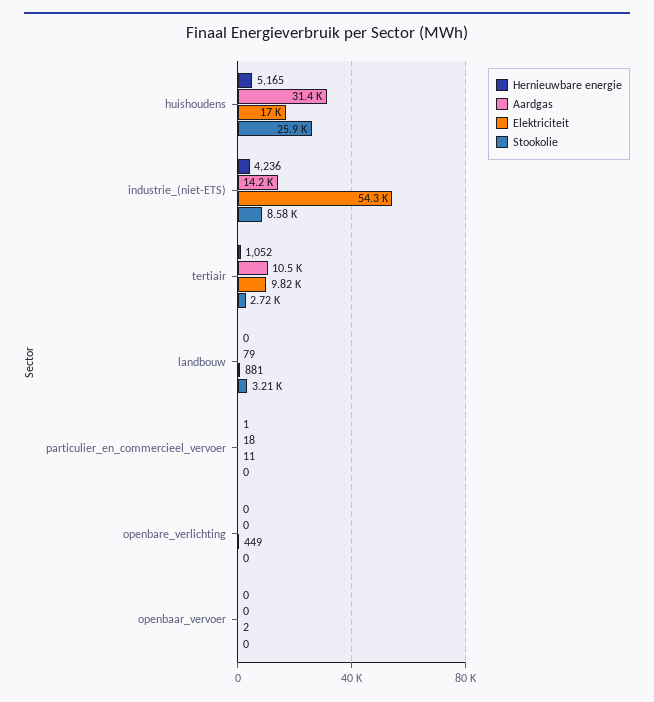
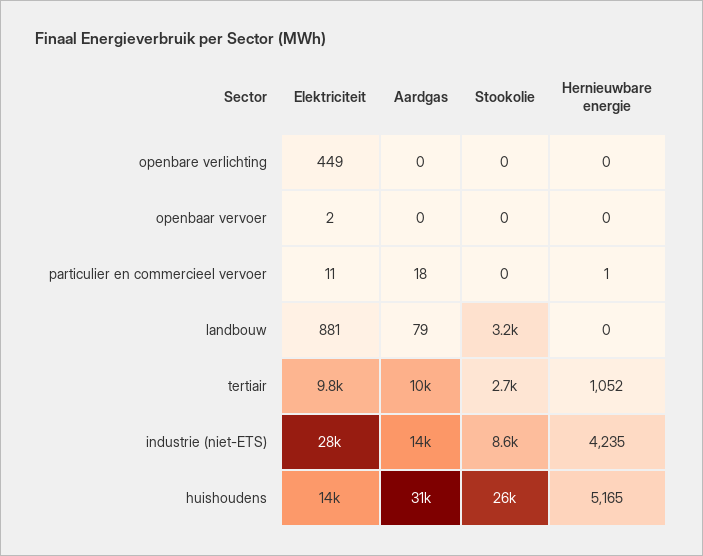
  {
    "Hernieuwbare energie": {
      "huishoudens": 5165,
-     "industrie_(niet-ETS)": 4236,
+     "industrie_(niet-ETS)": 4235,
      "tertiair": 1052,
      "landbouw": 0,
      "particulier_en_commercieel_vervoer": 1,
      "openbare_verlichting": 0,
      "openbaar_vervoer": 0
    },
    "Aardgas": {
      "huishoudens": 31400,
      "industrie_(niet-ETS)": 14200,
      "tertiair": 10500,
      "landbouw": 79,
      "particulier_en_commercieel_vervoer": 18,
      "openbare_verlichting": 0,
      "openbaar_vervoer": 0
    },
    "Elektriciteit": {
-     "huishoudens": 17000,
+     "huishoudens": 14000,
-     "industrie_(niet-ETS)": 54300,
+     "industrie_(niet-ETS)": 28000,
      "tertiair": 9820,
      "landbouw": 881,
      "particulier_en_commercieel_vervoer": 11,
      "openbare_verlichting": 449,
      "openbaar_vervoer": 2
    },
    "Stookolie": {
      "huishoudens": 25900,
      "industrie_(niet-ETS)": 8580,
      "tertiair": 2720,
      "landbouw": 3210,
      "particulier_en_commercieel_vervoer": 0,
      "openbare_verlichting": 0,
      "openbaar_vervoer": 0
    }
  }

